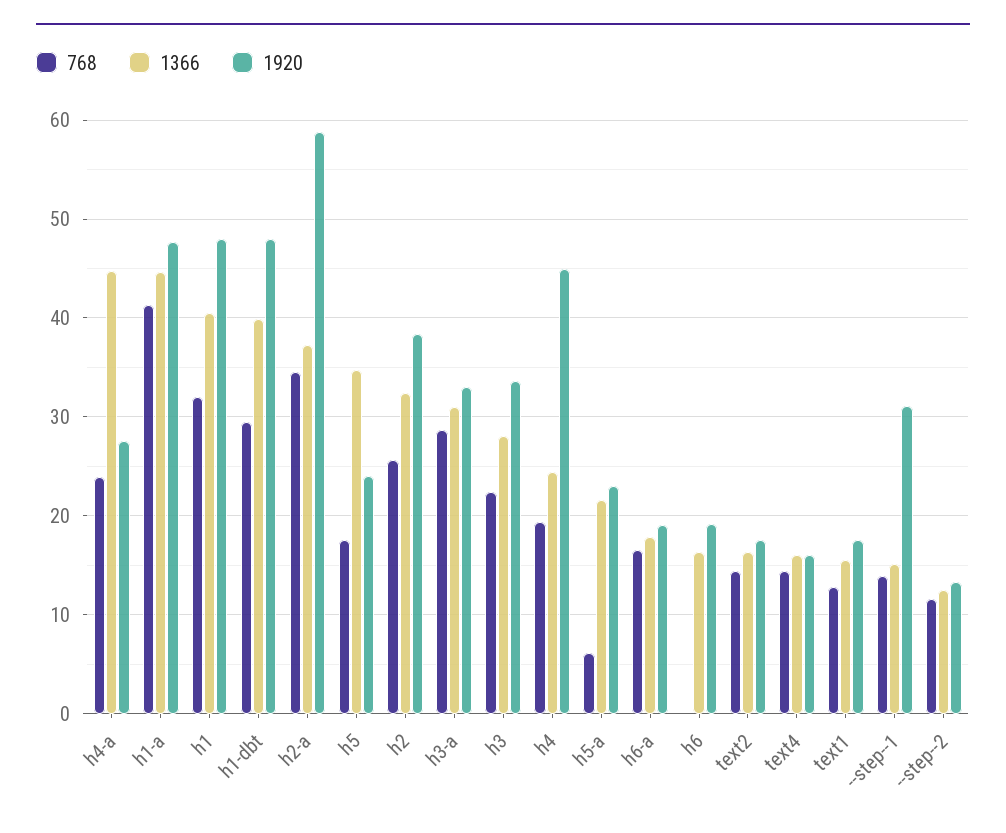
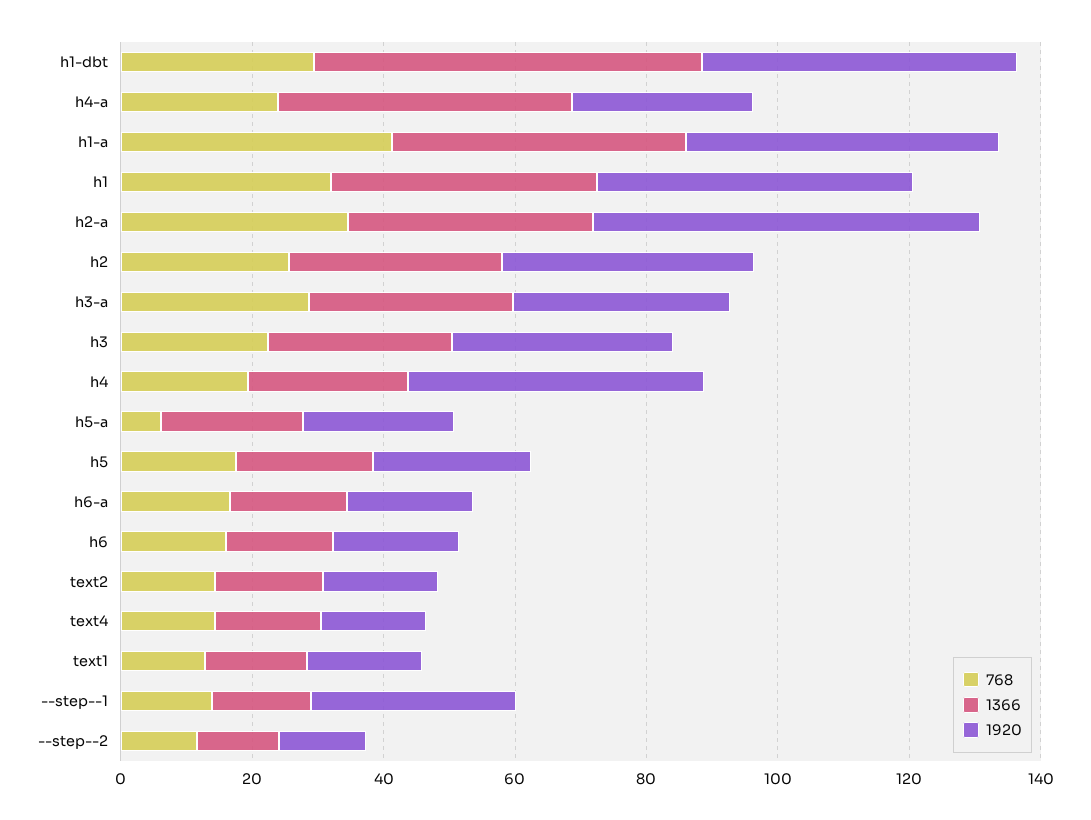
  {
    "768": {
      "h4-a": 24,
      "h1-a": 41,
      "h1": 32,
      "h1-dbt": 29,
      "h2-a": 35,
      "h5": 18,
      "h2": 26,
      "h3-a": 29,
      "h3": 22,
      "h4": 19,
      "h5-a": 6,
      "h6-a": 17,
-     "h6": 0,
+     "h6": 15,
      "text2": 14,
      "text4": 14,
      "text1": 13,
      "--step--1": 14,
      "--step--2": 12
    },
    "1366": {
      "h4-a": 45,
      "h1-a": 45,
      "h1": 40,
-     "h1-dbt": 40,
+     "h1-dbt": 60,
      "h2-a": 37,
-     "h5": 35,
+     "h5": 20,
      "h2": 32,
      "h3-a": 31,
      "h3": 28,
      "h4": 24,
      "h5-a": 22,
      "h6-a": 18,
      "h6": 16,
      "text2": 16,
      "text4": 16,
      "text1": 16,
      "--step--1": 15,
      "--step--2": 12
    },
    "1920": {
      "h4-a": 28,
      "h1-a": 48,
      "h1": 48,
      "h1-dbt": 48,
      "h2-a": 59,
      "h5": 24,
      "h2": 38,
      "h3-a": 33,
      "h3": 34,
      "h4": 45,
      "h5-a": 23,
      "h6-a": 19,
      "h6": 19,
      "text2": 18,
      "text4": 16,
      "text1": 18,
      "--step--1": 31,
      "--step--2": 13
    }
  }

